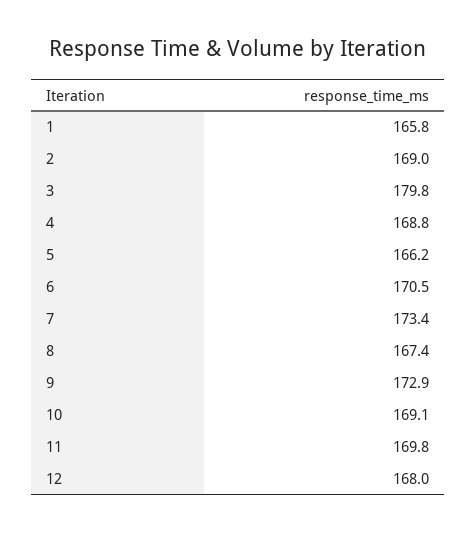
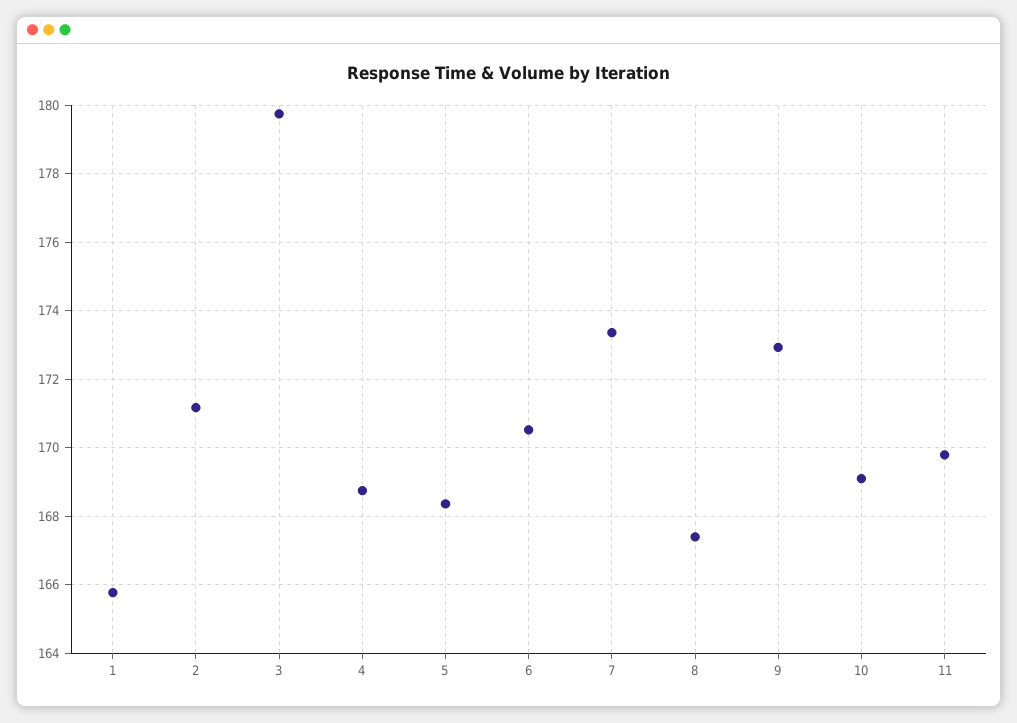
  {
    "1": 165.8,
-   "2": 169,
+   "2": 171.2,
    "3": 179.8,
    "4": 168.8,
-   "5": 166.2,
+   "5": 168.4,
    "6": 170.5,
    "7": 173.4,
    "8": 167.4,
    "9": 172.9,
    "10": 169.1,
-   "11": 169.8,
+   "11": 169.8
-   "12": 168
  }

